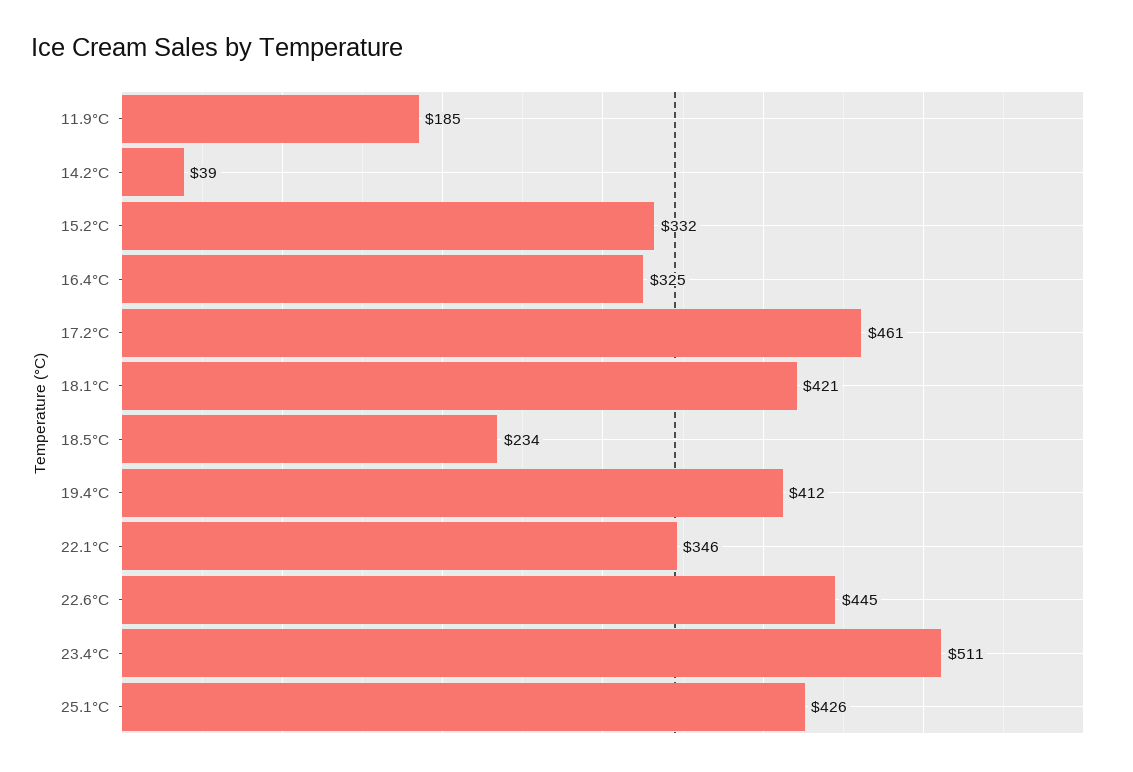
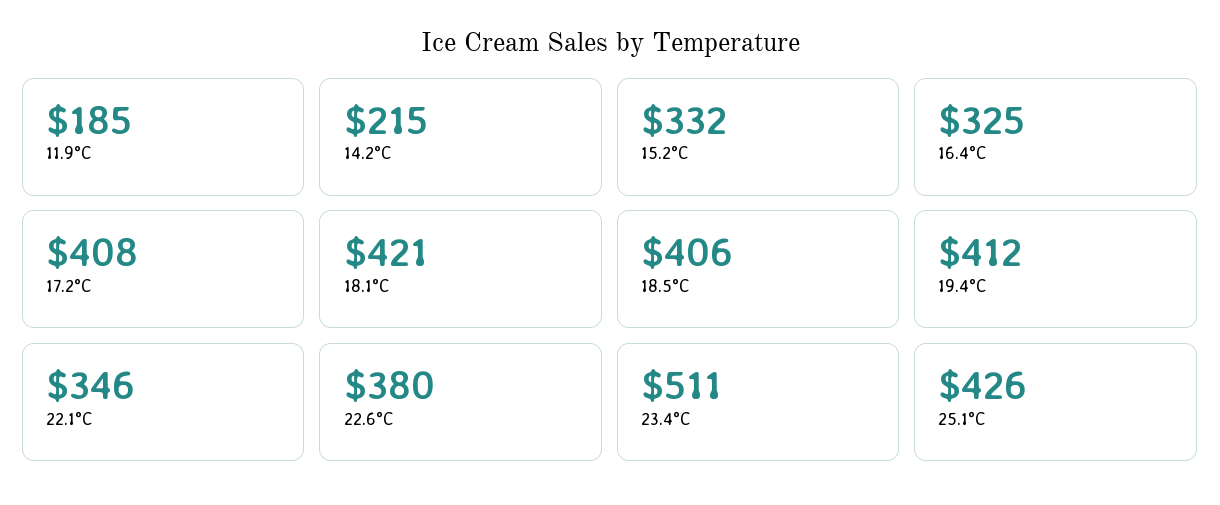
  {
    "11.9°C": 185,
-   "14.2°C": 39,
+   "14.2°C": 215,
    "15.2°C": 332,
    "16.4°C": 325,
-   "17.2°C": 461,
+   "17.2°C": 408,
    "18.1°C": 421,
-   "18.5°C": 234,
+   "18.5°C": 406,
    "19.4°C": 412,
    "22.1°C": 346,
-   "22.6°C": 445,
+   "22.6°C": 380,
    "23.4°C": 511,
    "25.1°C": 426
  }

